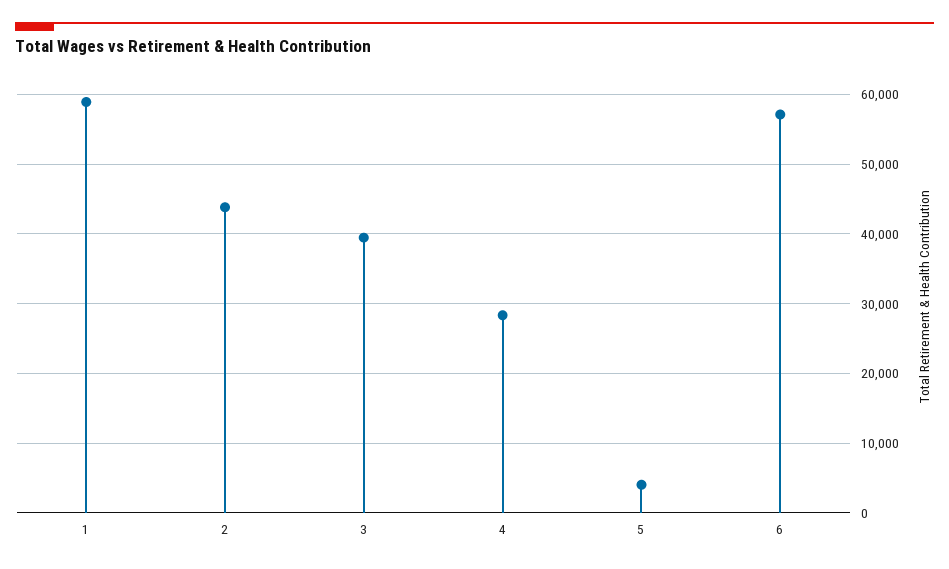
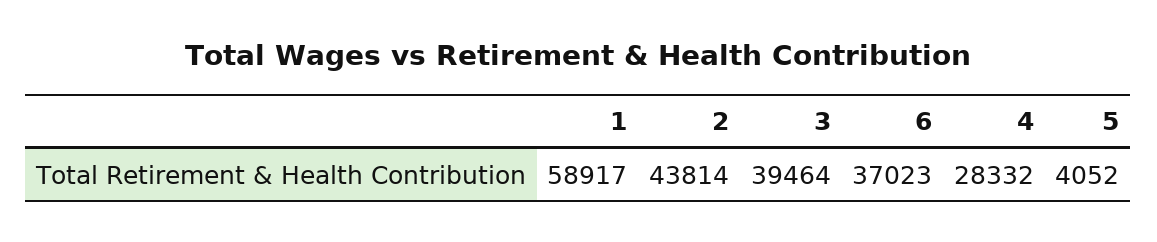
  {
    "1": 58917,
    "2": 43814,
    "3": 39464,
    "4": 28332,
    "5": 4052,
-   "6": 57000
+   "6": 37023
  }

